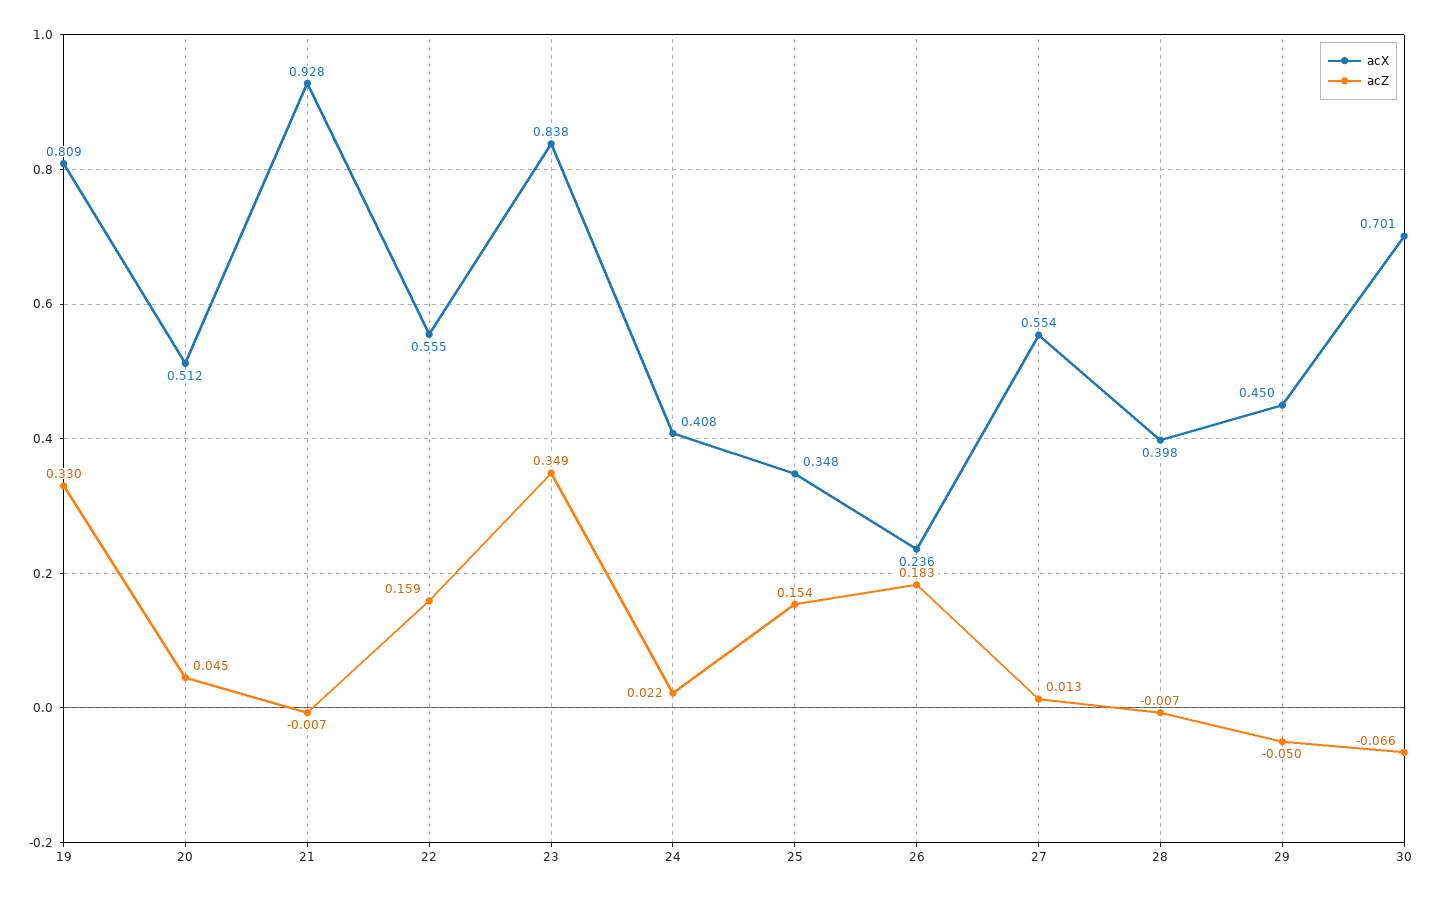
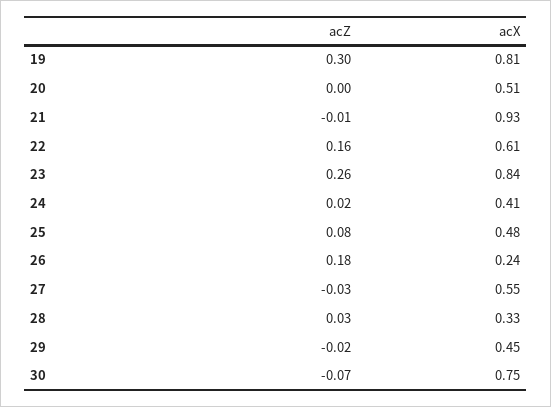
  {
    "acX": {
      "19": 0.809,
      "20": 0.512,
      "21": 0.928,
-     "22": 0.555,
+     "22": 0.61,
      "23": 0.838,
      "24": 0.408,
-     "25": 0.348,
+     "25": 0.48,
      "26": 0.236,
      "27": 0.554,
-     "28": 0.398,
+     "28": 0.33,
      "29": 0.45,
-     "30": 0.701
+     "30": 0.75
    },
    "acZ": {
-     "19": 0.33,
+     "19": 0.3,
-     "20": 0.045,
+     "20": 0,
      "21": -0.007,
      "22": 0.159,
-     "23": 0.349,
+     "23": 0.26,
      "24": 0.022,
-     "25": 0.154,
+     "25": 0.08,
      "26": 0.183,
-     "27": 0.013,
+     "27": -0.03,
-     "28": -0.007,
+     "28": 0.03,
-     "29": -0.05,
+     "29": -0.02,
      "30": -0.066
    }
  }

